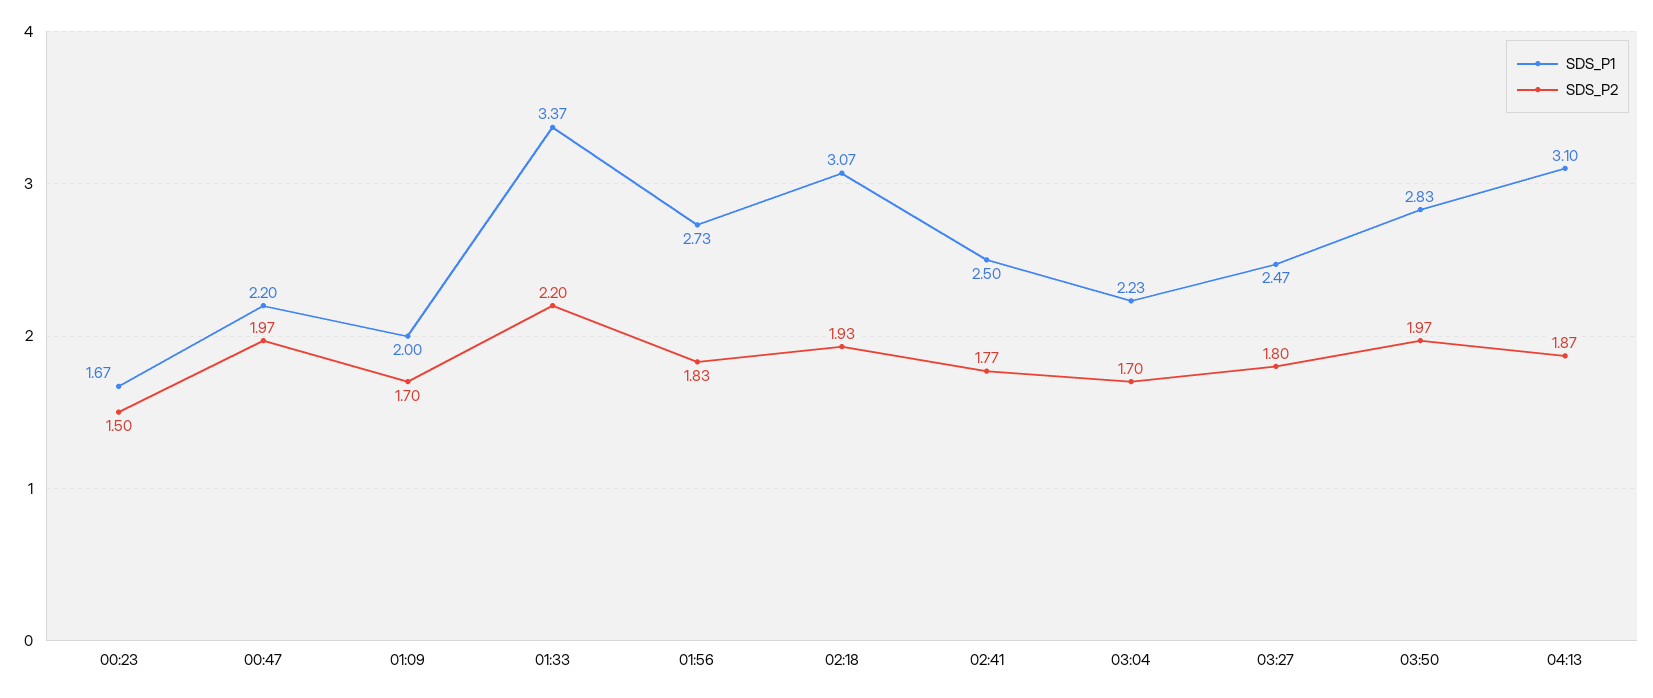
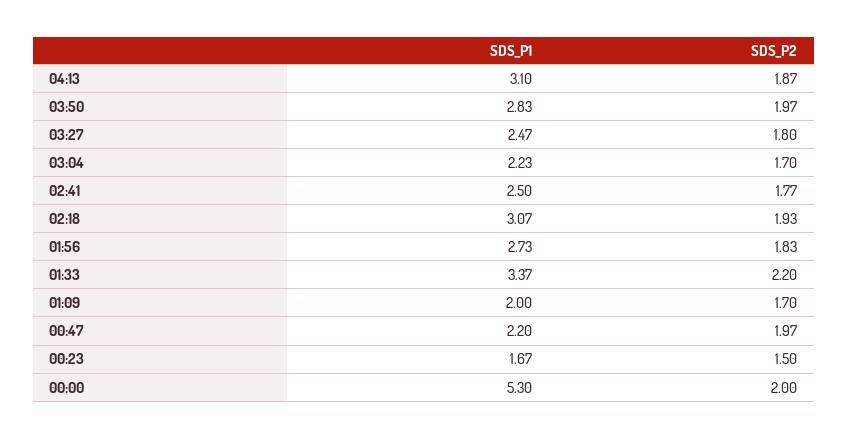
  {
    "SDS_P1": {
      "00:23": 1.67,
      "00:47": 2.2,
      "01:09": 2,
      "01:33": 3.37,
      "01:56": 2.73,
      "02:18": 3.07,
      "02:41": 2.5,
      "03:04": 2.23,
      "03:27": 2.47,
      "03:50": 2.83,
-     "04:13": 3.1
+     "04:13": 3.1,
+     "00:00": 5.3
    },
    "SDS_P2": {
      "00:23": 1.5,
      "00:47": 1.97,
      "01:09": 1.7,
      "01:33": 2.2,
      "01:56": 1.83,
      "02:18": 1.93,
      "02:41": 1.77,
      "03:04": 1.7,
      "03:27": 1.8,
      "03:50": 1.97,
-     "04:13": 1.87
+     "04:13": 1.87,
+     "00:00": 2
    }
  }

